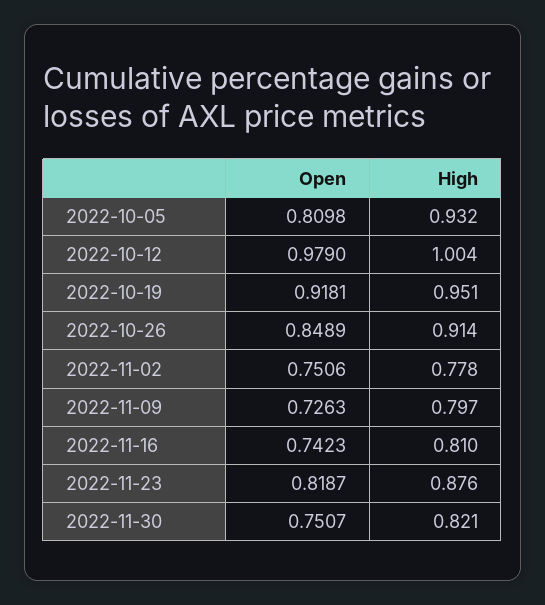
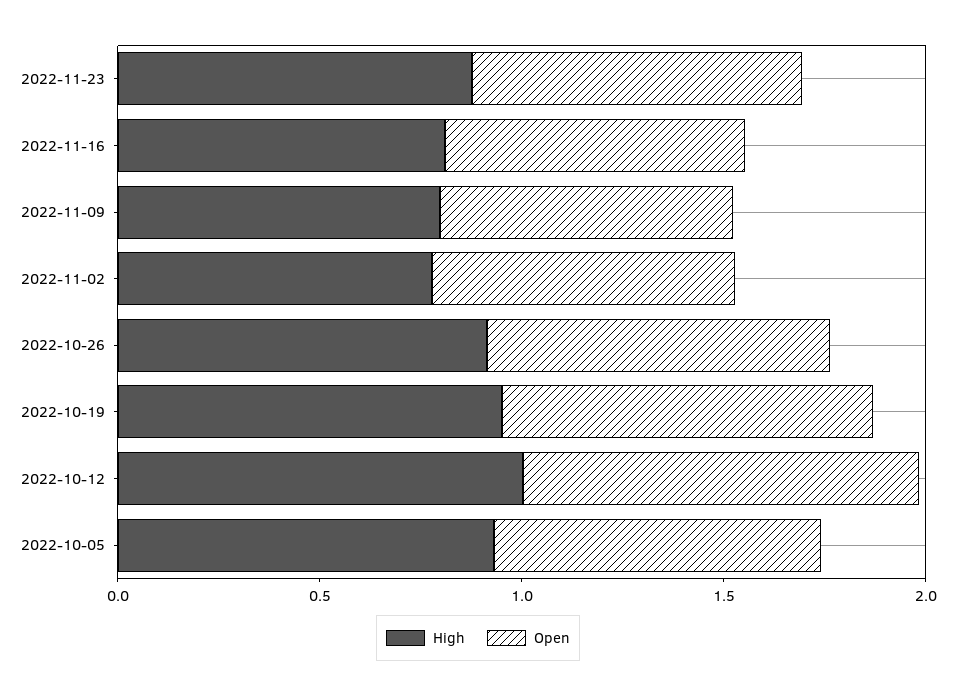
  {
    "Open": {
      "2022-10-05": 0.8098,
      "2022-10-12": 0.979,
      "2022-10-19": 0.9181,
      "2022-10-26": 0.8489,
      "2022-11-02": 0.7506,
      "2022-11-09": 0.7263,
      "2022-11-16": 0.7423,
-     "2022-11-23": 0.8187,
+     "2022-11-23": 0.8187
-     "2022-11-30": 0.7507
    },
    "High": {
      "2022-10-05": 0.932,
      "2022-10-12": 1.004,
      "2022-10-19": 0.951,
      "2022-10-26": 0.914,
      "2022-11-02": 0.778,
      "2022-11-09": 0.797,
      "2022-11-16": 0.81,
-     "2022-11-23": 0.876,
+     "2022-11-23": 0.876
-     "2022-11-30": 0.821
    }
  }

